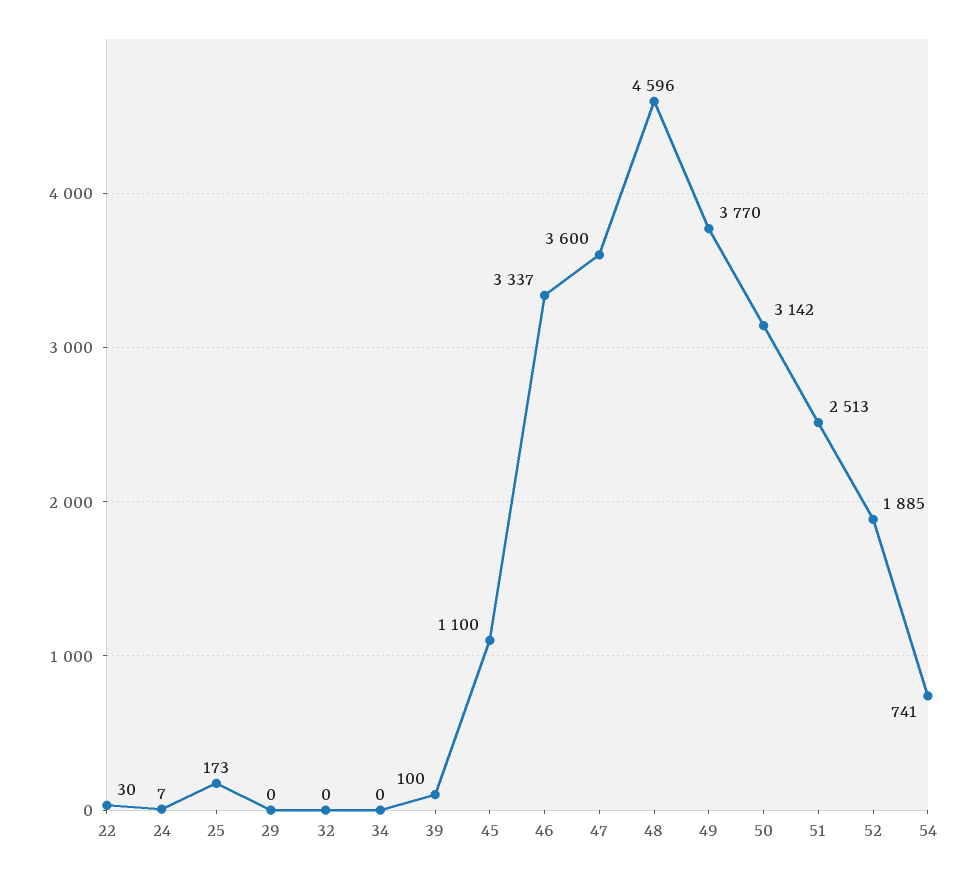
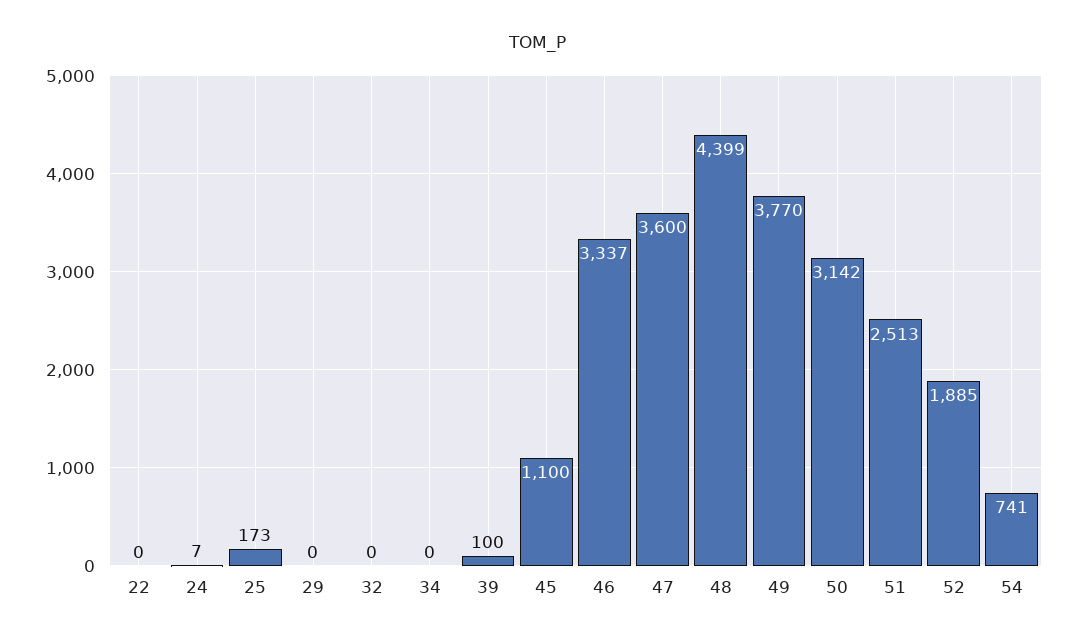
  {
-   "22": 30,
+   "22": 0,
    "24": 7,
    "25": 173,
    "29": 0,
    "32": 0,
    "34": 0,
    "39": 100,
    "45": 1100,
    "46": 3337,
    "47": 3600,
-   "48": 4596,
+   "48": 4399,
    "49": 3770,
    "50": 3142,
    "51": 2513,
    "52": 1885,
    "54": 741
  }

